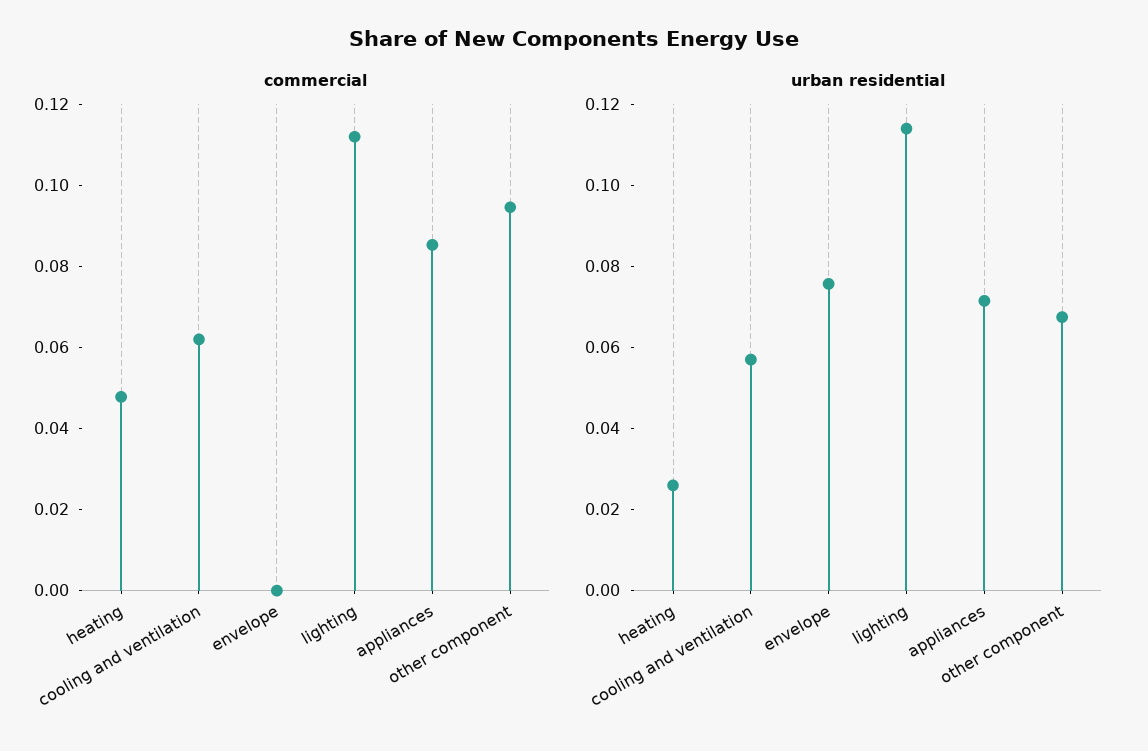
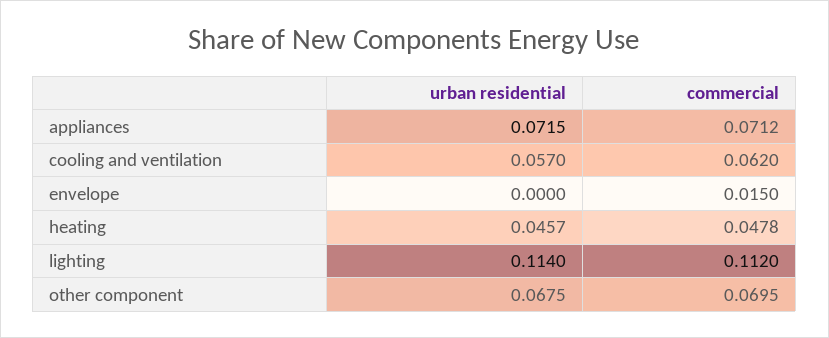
  {
    "commercial": {
      "heating": 0.0478,
      "cooling and ventilation": 0.062,
-     "envelope": 0,
+     "envelope": 0.015,
      "lighting": 0.112,
-     "appliances": 0.085,
+     "appliances": 0.0712,
-     "other component": 0.095
+     "other component": 0.0695
    },
    "urban residential": {
-     "heating": 0.025,
+     "heating": 0.0457,
      "cooling and ventilation": 0.057,
-     "envelope": 0.075,
+     "envelope": 0,
      "lighting": 0.114,
      "appliances": 0.0715,
      "other component": 0.0675
    }
  }

